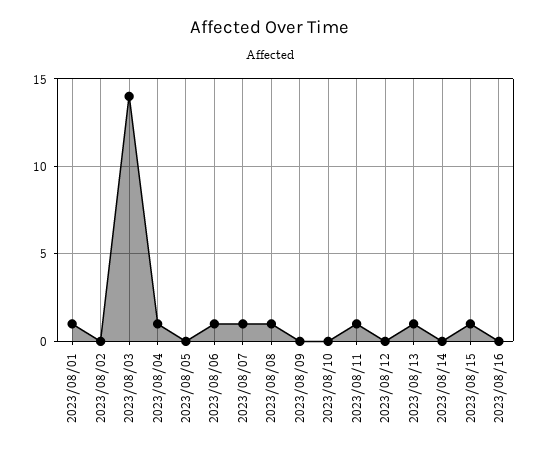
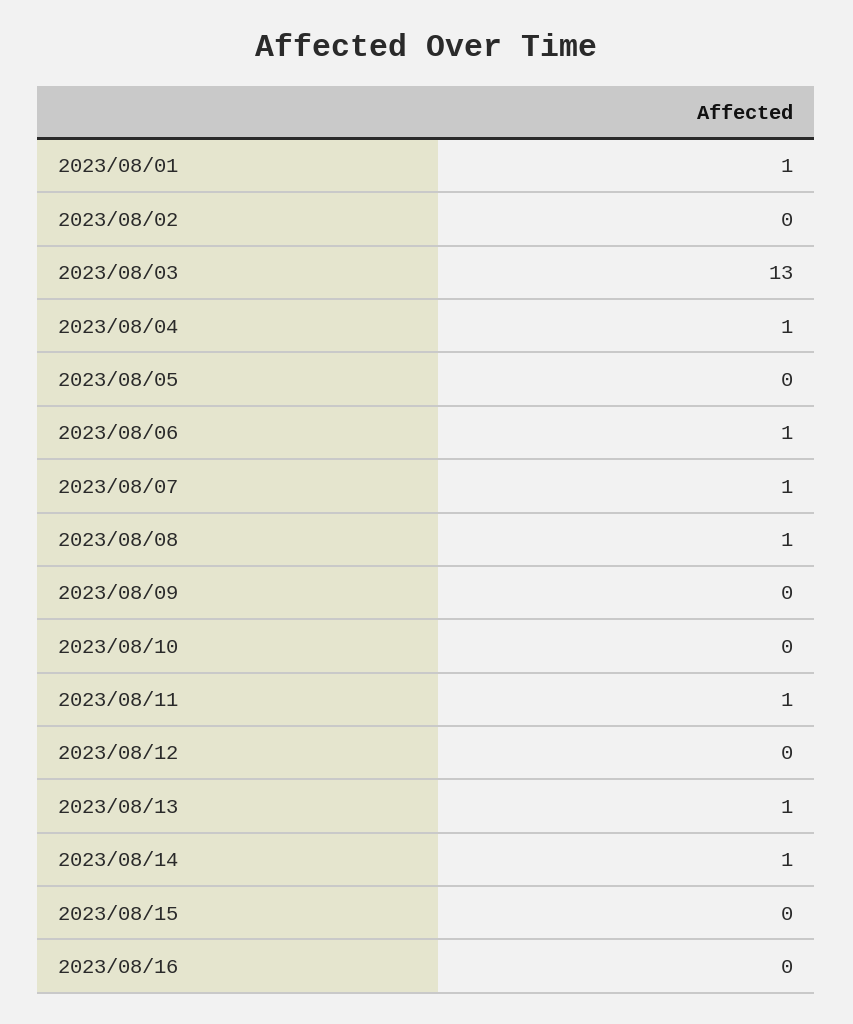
  {
    "2023/08/01": 1,
    "2023/08/02": 0,
-   "2023/08/03": 14,
+   "2023/08/03": 13,
    "2023/08/04": 1,
    "2023/08/05": 0,
    "2023/08/06": 1,
    "2023/08/07": 1,
    "2023/08/08": 1,
    "2023/08/09": 0,
    "2023/08/10": 0,
    "2023/08/11": 1,
    "2023/08/12": 0,
    "2023/08/13": 1,
-   "2023/08/14": 0,
+   "2023/08/14": 1,
-   "2023/08/15": 1,
+   "2023/08/15": 0,
    "2023/08/16": 0
  }

